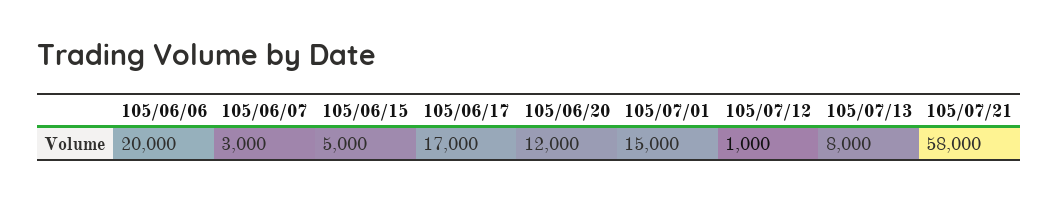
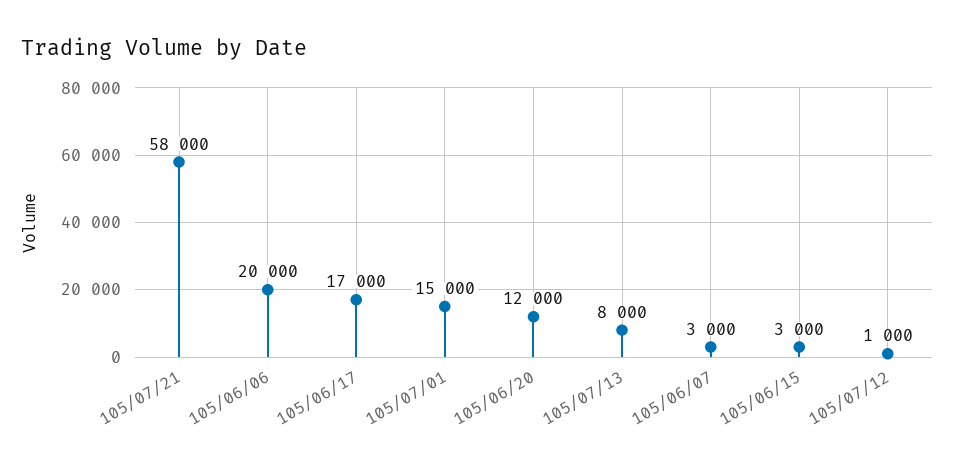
  {
    "105/06/06": 20000,
    "105/06/07": 3000,
-   "105/06/15": 5000,
+   "105/06/15": 3000,
    "105/06/17": 17000,
    "105/06/20": 12000,
    "105/07/01": 15000,
    "105/07/12": 1000,
    "105/07/13": 8000,
    "105/07/21": 58000
  }

